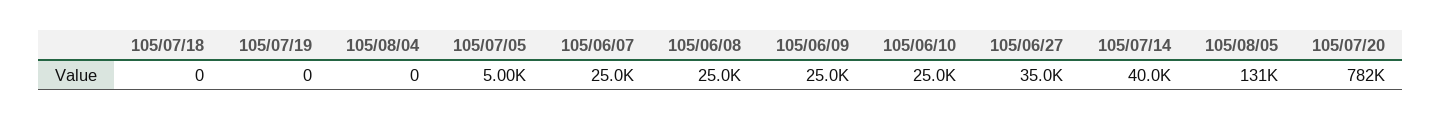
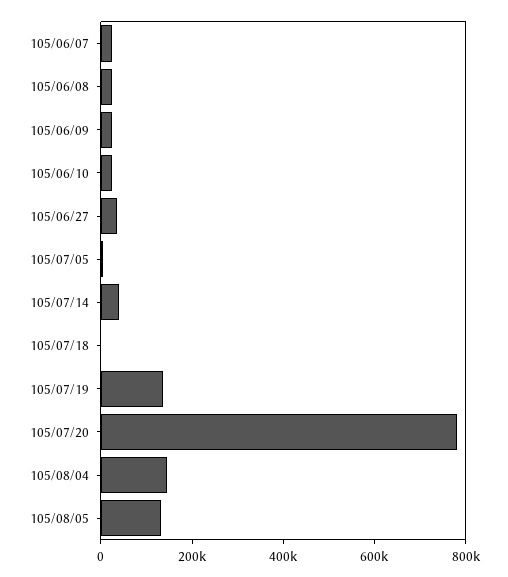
  {
    "105/07/18": 0,
-   "105/07/19": 0,
+   "105/07/19": 150000,
-   "105/08/04": 0,
+   "105/08/04": 150000,
    "105/07/05": 5000,
    "105/06/07": 25000,
    "105/06/08": 25000,
    "105/06/09": 25000,
    "105/06/10": 25000,
    "105/06/27": 35000,
    "105/07/14": 40000,
    "105/08/05": 131000,
    "105/07/20": 782000
  }

